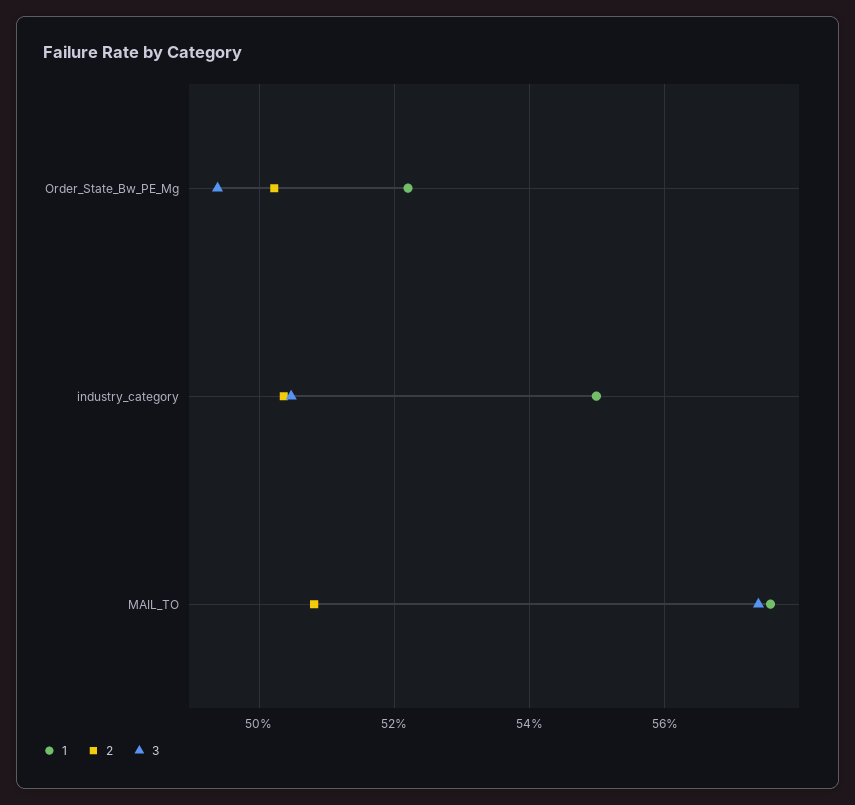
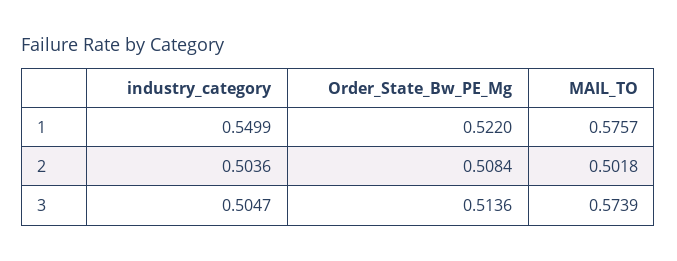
  {
    "1": {
      "Order_State_Bw_PE_Mg": 0.522,
      "industry_category": 0.5499,
      "MAIL_TO": 0.5757
    },
    "2": {
-     "Order_State_Bw_PE_Mg": 0.502,
+     "Order_State_Bw_PE_Mg": 0.5084,
      "industry_category": 0.5036,
-     "MAIL_TO": 0.508
+     "MAIL_TO": 0.5018
    },
    "3": {
-     "Order_State_Bw_PE_Mg": 0.494,
+     "Order_State_Bw_PE_Mg": 0.5136,
      "industry_category": 0.5047,
      "MAIL_TO": 0.5739
    }
  }

